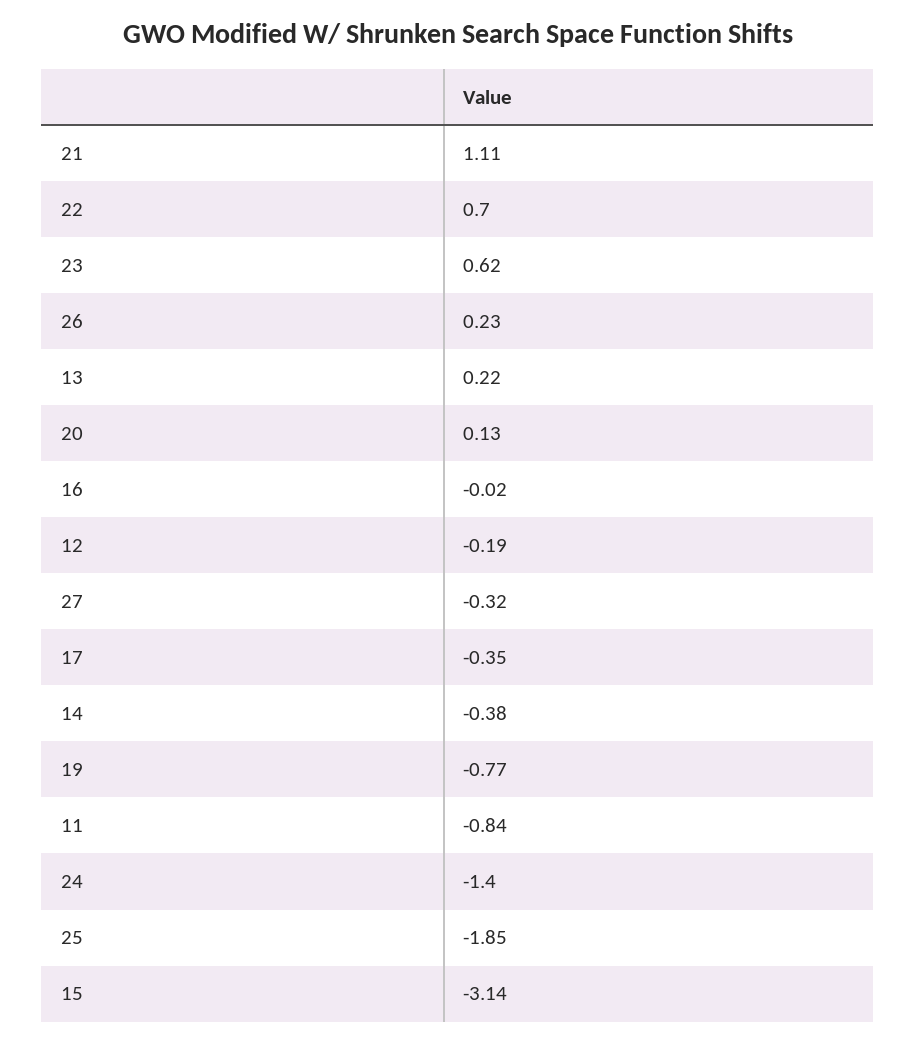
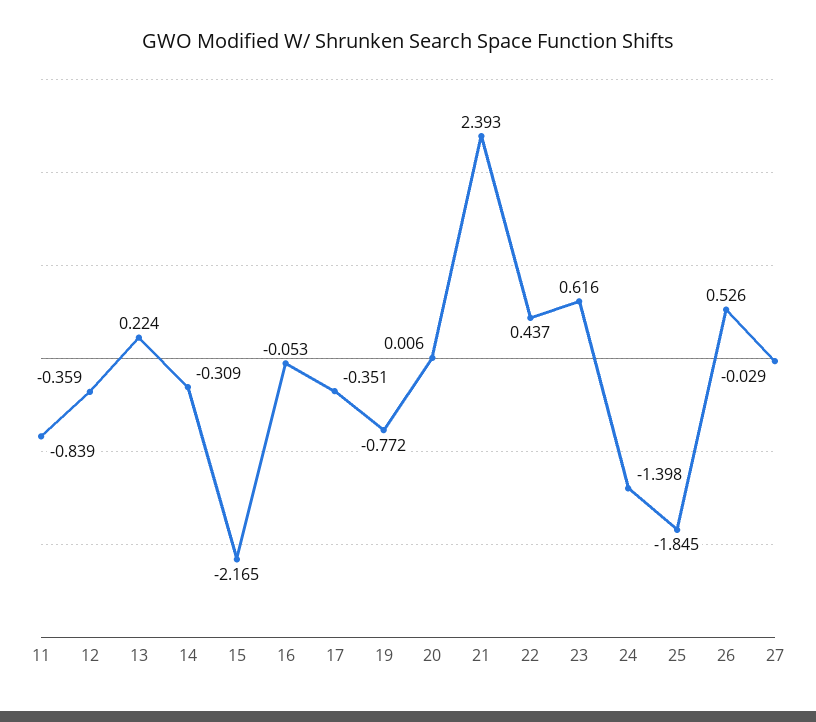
  {
-   "21": 1.11,
+   "21": 2.393,
-   "22": 0.7,
+   "22": 0.437,
    "23": 0.616,
-   "26": 0.23,
+   "26": 0.526,
    "13": 0.224,
-   "20": 0.13,
+   "20": 0.006,
-   "16": -0.02,
+   "16": -0.053,
-   "12": -0.19,
+   "12": -0.359,
-   "27": -0.32,
+   "27": -0.029,
    "17": -0.351,
-   "14": -0.38,
+   "14": -0.309,
    "19": -0.772,
    "11": -0.839,
    "24": -1.398,
    "25": -1.845,
-   "15": -3.14
+   "15": -2.165
  }

